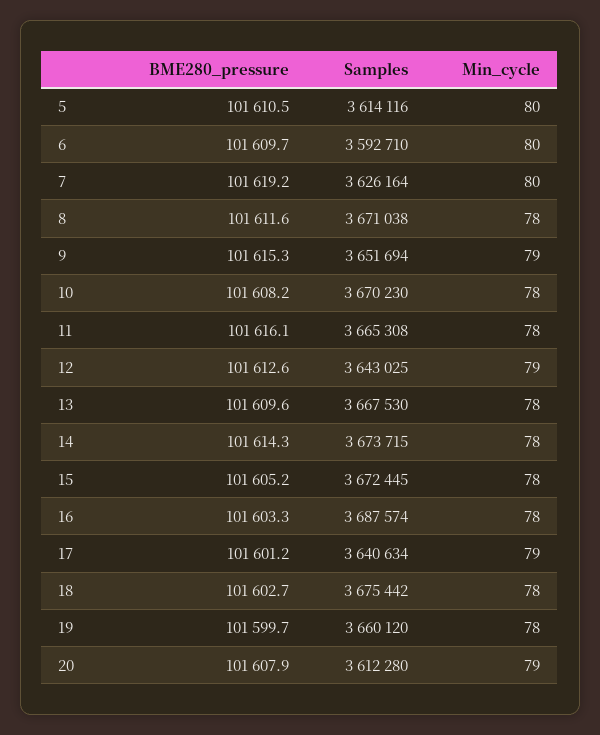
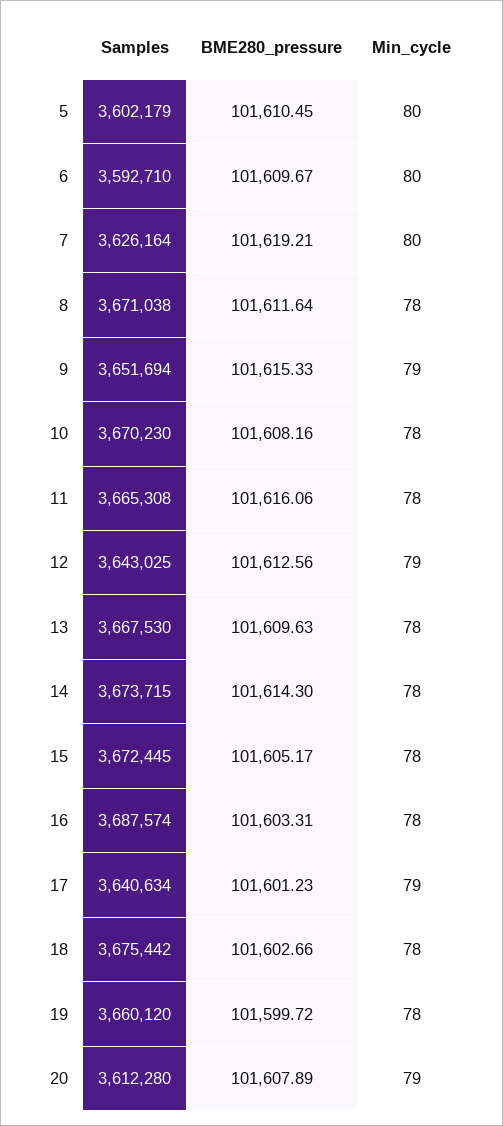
  {
    "BME280_pressure": {
      "5": 101610.45,
      "6": 101609.67,
      "7": 101619.21,
      "8": 101611.64,
      "9": 101615.33,
      "10": 101608.16,
      "11": 101616.06,
      "12": 101612.56,
      "13": 101609.63,
      "14": 101614.3,
      "15": 101605.17,
      "16": 101603.31,
      "17": 101601.23,
      "18": 101602.66,
      "19": 101599.72,
      "20": 101607.89
    },
    "Samples": {
-     "5": 3614116,
+     "5": 3602179,
      "6": 3592710,
      "7": 3626164,
      "8": 3671038,
      "9": 3651694,
      "10": 3670230,
      "11": 3665308,
      "12": 3643025,
      "13": 3667530,
      "14": 3673715,
      "15": 3672445,
      "16": 3687574,
      "17": 3640634,
      "18": 3675442,
      "19": 3660120,
      "20": 3612280
    },
    "Min_cycle": {
      "5": 80,
      "6": 80,
      "7": 80,
      "8": 78,
      "9": 79,
      "10": 78,
      "11": 78,
      "12": 79,
      "13": 78,
      "14": 78,
      "15": 78,
      "16": 78,
      "17": 79,
      "18": 78,
      "19": 78,
      "20": 79
    }
  }

